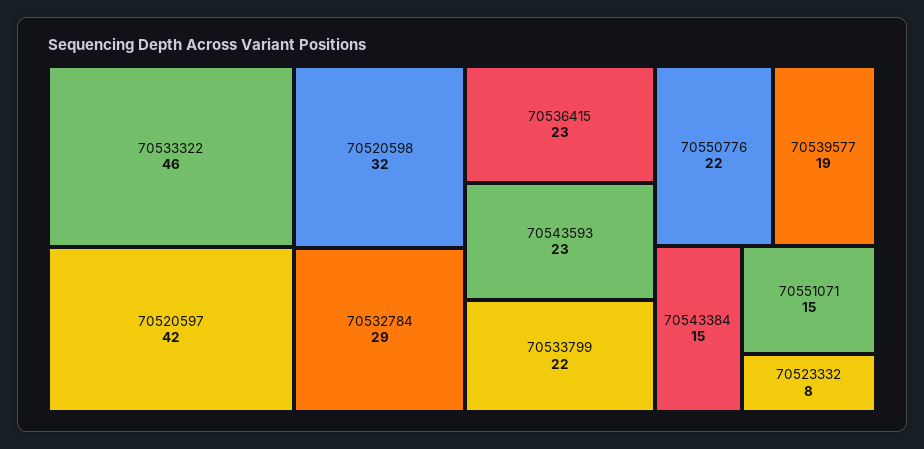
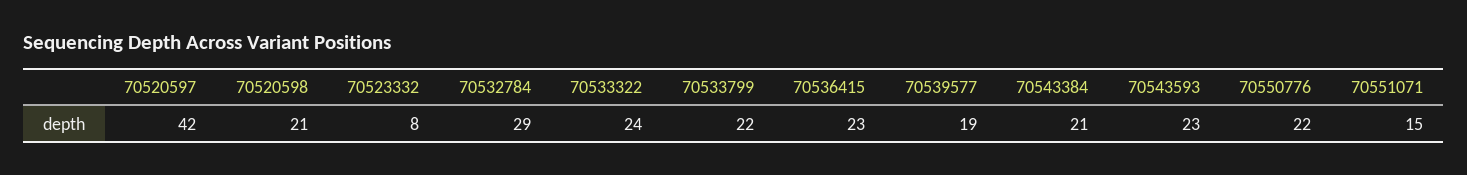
  {
-   "70533322": 46,
+   "70533322": 24,
    "70520597": 42,
-   "70520598": 32,
+   "70520598": 21,
    "70532784": 29,
    "70536415": 23,
    "70543593": 23,
    "70533799": 22,
    "70550776": 22,
    "70539577": 19,
-   "70543384": 15,
+   "70543384": 21,
    "70551071": 15,
    "70523332": 8
  }

